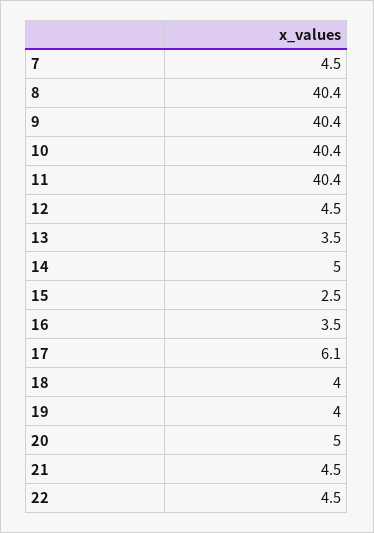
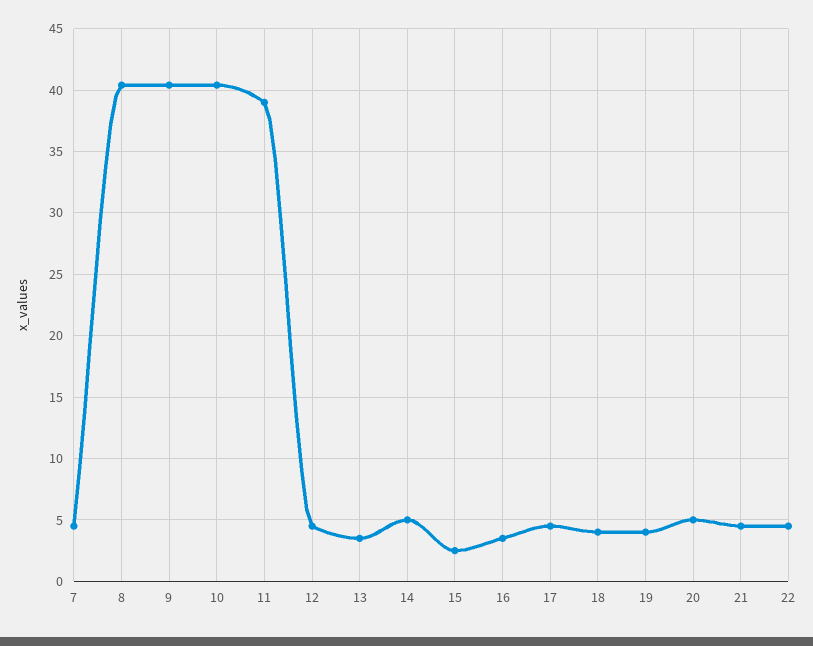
  {
    "7": 4.5,
    "8": 40.4,
    "9": 40.4,
    "10": 40.4,
-   "11": 40.4,
+   "11": 39,
    "12": 4.5,
    "13": 3.5,
    "14": 5,
    "15": 2.5,
    "16": 3.5,
-   "17": 6.1,
+   "17": 4.5,
    "18": 4,
    "19": 4,
    "20": 5,
    "21": 4.5,
    "22": 4.5
  }

